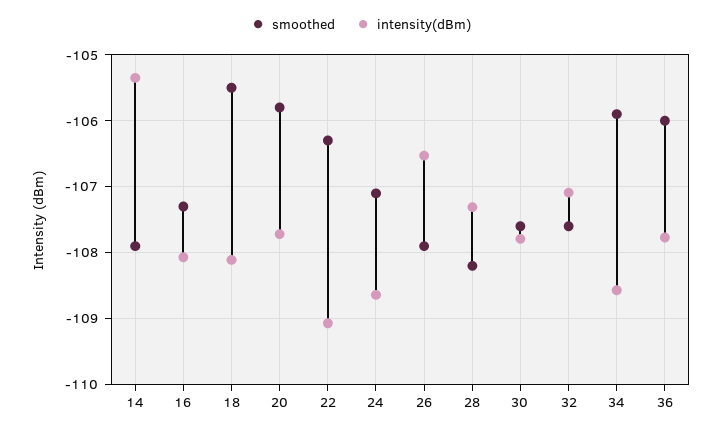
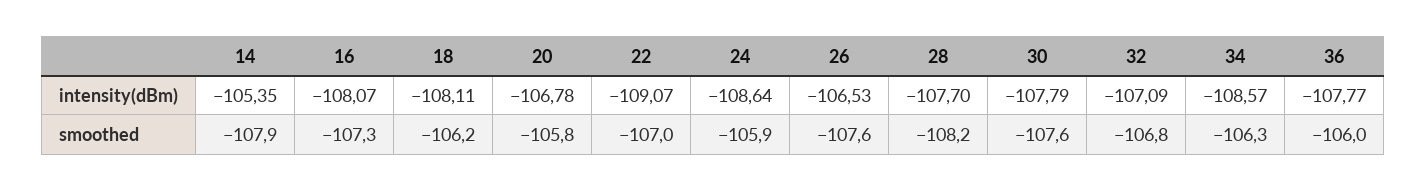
  {
    "smoothed": {
      "14": -107.9,
      "16": -107.3,
-     "18": -105.5,
+     "18": -106.2,
      "20": -105.8,
-     "22": -106.3,
+     "22": -107,
-     "24": -107.1,
+     "24": -105.9,
-     "26": -107.9,
+     "26": -107.6,
      "28": -108.2,
      "30": -107.6,
-     "32": -107.6,
+     "32": -106.8,
-     "34": -105.9,
+     "34": -106.3,
      "36": -106
    },
    "intensity(dBm)": {
      "14": -105.35,
      "16": -108.07,
      "18": -108.11,
-     "20": -107.7,
+     "20": -106.78,
      "22": -109.07,
      "24": -108.64,
      "26": -106.53,
-     "28": -107.3,
+     "28": -107.7,
      "30": -107.79,
      "32": -107.09,
      "34": -108.57,
      "36": -107.77
    }
  }

